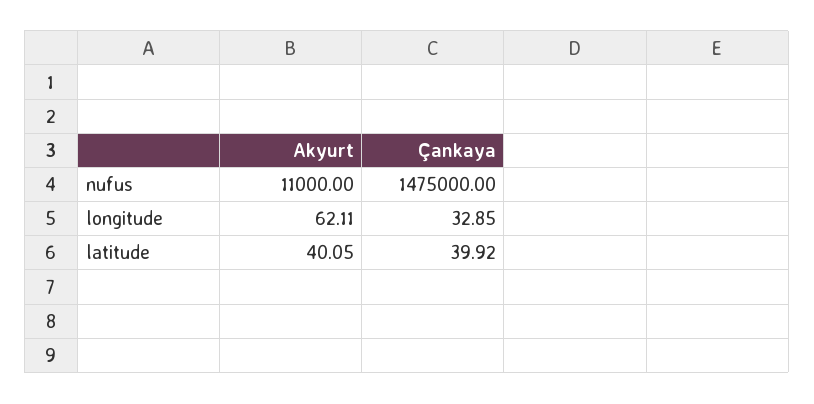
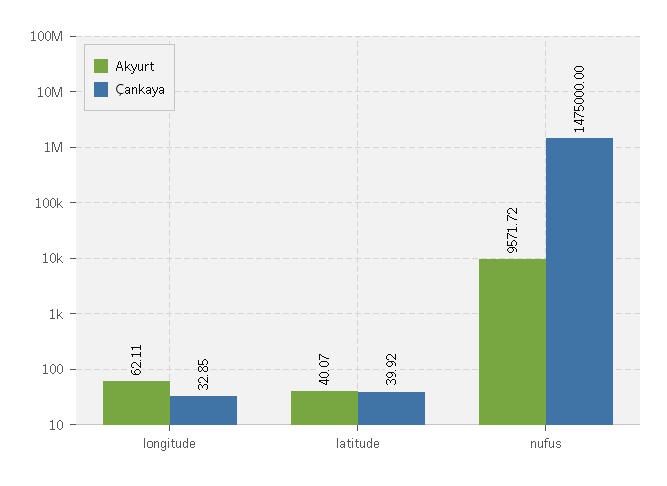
  {
    "Akyurt": {
-     "nufus": 11000,
+     "nufus": 9571.72,
      "longitude": 62.11,
-     "latitude": 40.05
+     "latitude": 40.07
    },
    "Çankaya": {
      "nufus": 1475000,
      "longitude": 32.85,
      "latitude": 39.92
    }
  }

